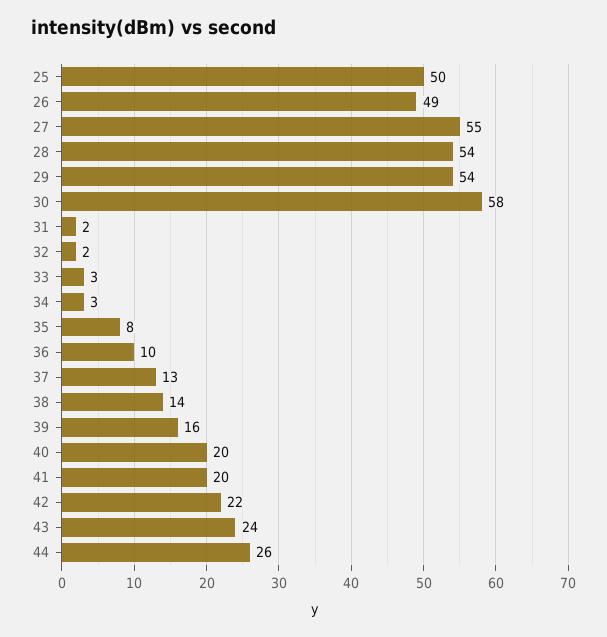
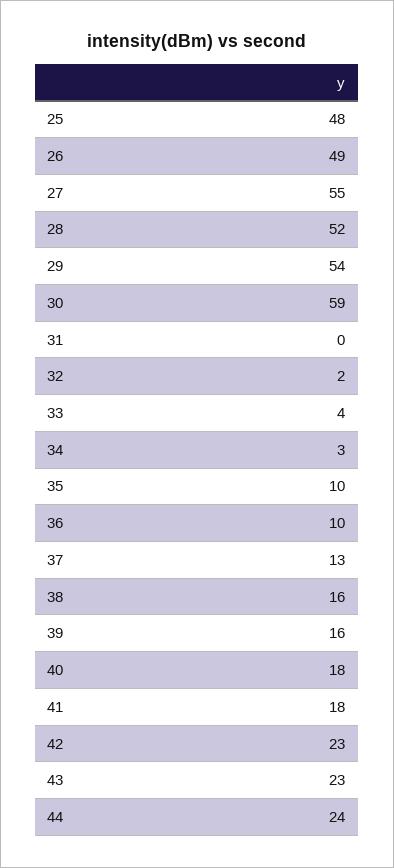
  {
-   "25": 50,
+   "25": 48,
    "26": 49,
    "27": 55,
-   "28": 54,
+   "28": 52,
    "29": 54,
-   "30": 58,
+   "30": 59,
-   "31": 2,
+   "31": 0,
    "32": 2,
-   "33": 3,
+   "33": 4,
    "34": 3,
-   "35": 8,
+   "35": 10,
    "36": 10,
    "37": 13,
-   "38": 14,
+   "38": 16,
    "39": 16,
-   "40": 20,
+   "40": 18,
-   "41": 20,
+   "41": 18,
-   "42": 22,
+   "42": 23,
-   "43": 24,
+   "43": 23,
-   "44": 26
+   "44": 24
  }

